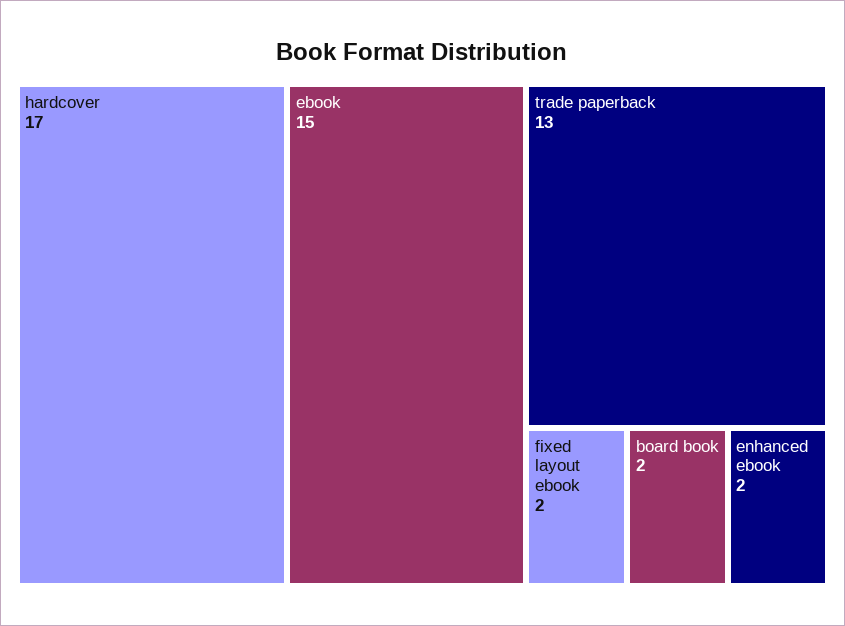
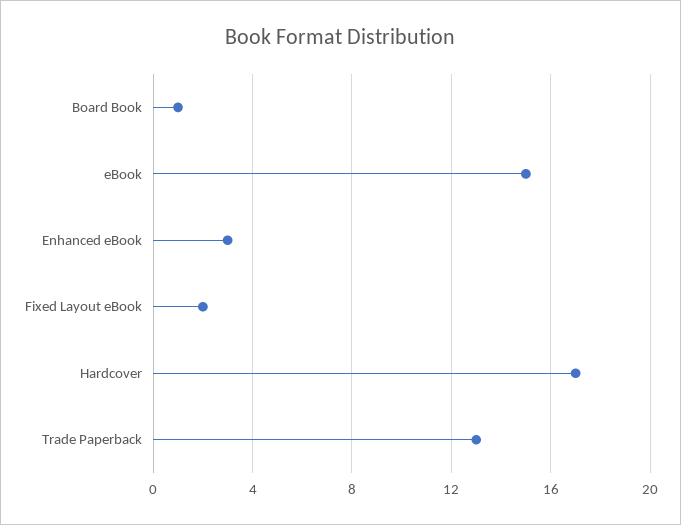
  {
    "hardcover": 17,
    "ebook": 15,
    "trade paperback": 13,
    "fixed layout ebook": 2,
-   "board book": 2,
+   "board book": 1,
-   "enhanced ebook": 2
+   "enhanced ebook": 3
  }

